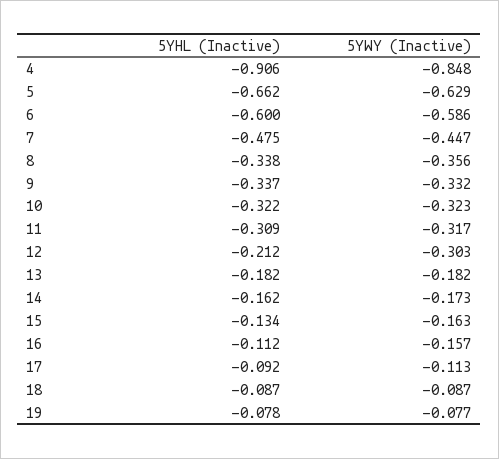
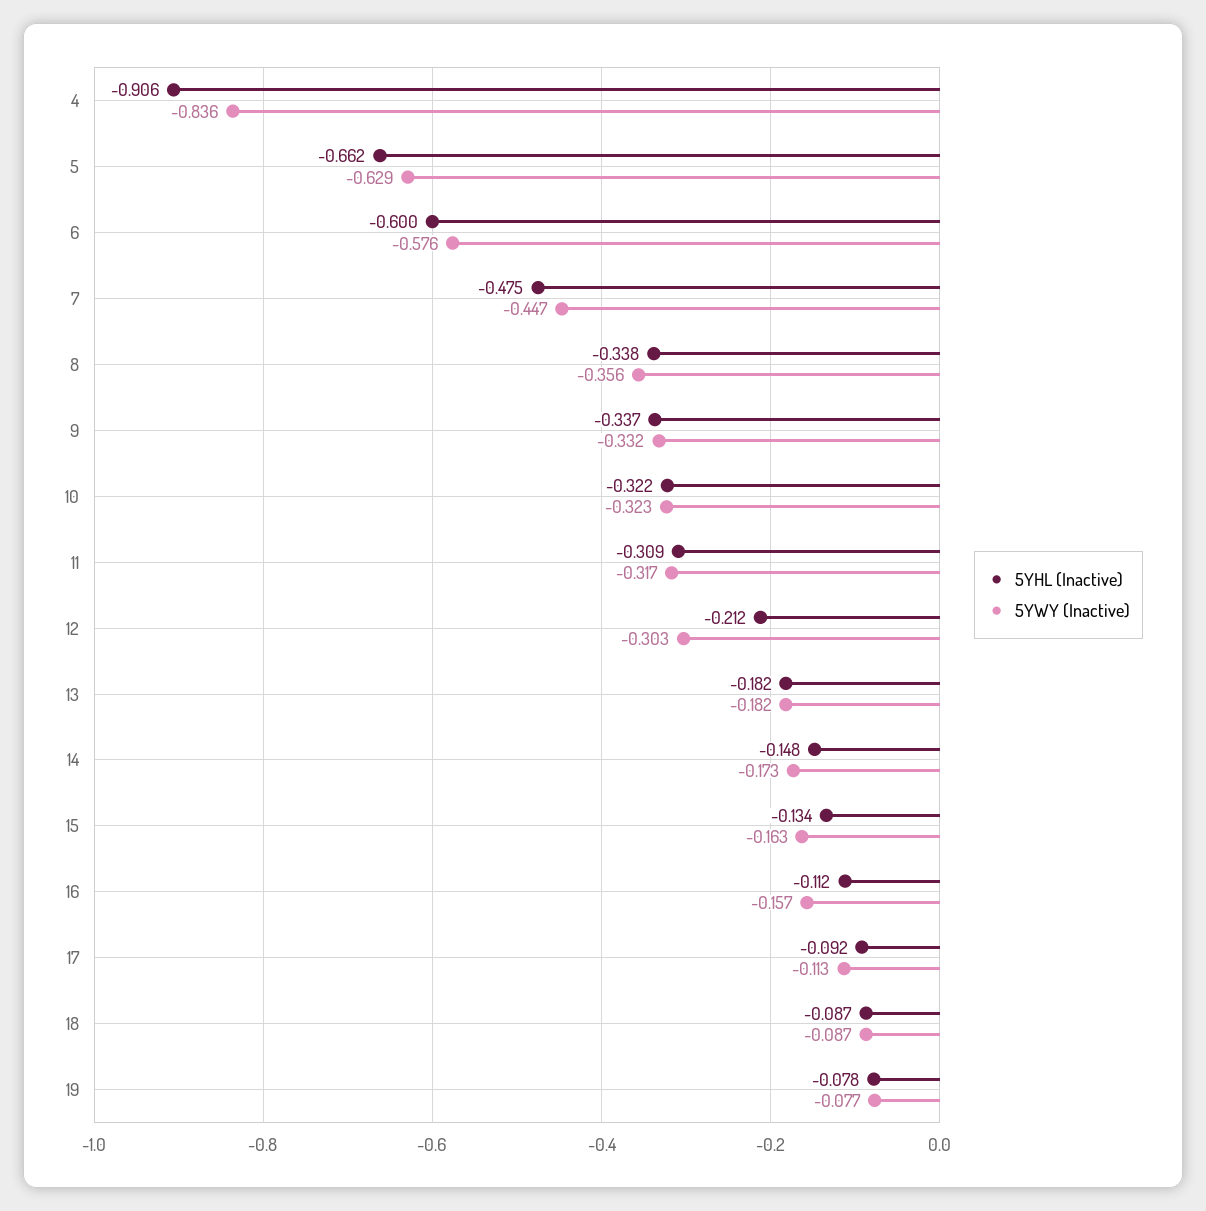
  {
    "5YHL (Inactive)": {
      "4": -0.906,
      "5": -0.662,
      "6": -0.6,
      "7": -0.475,
      "8": -0.338,
      "9": -0.337,
      "10": -0.322,
      "11": -0.309,
      "12": -0.212,
      "13": -0.182,
-     "14": -0.162,
+     "14": -0.148,
      "15": -0.134,
      "16": -0.112,
      "17": -0.092,
      "18": -0.087,
      "19": -0.078
    },
    "5YWY (Inactive)": {
-     "4": -0.848,
+     "4": -0.836,
      "5": -0.629,
-     "6": -0.586,
+     "6": -0.576,
      "7": -0.447,
      "8": -0.356,
      "9": -0.332,
      "10": -0.323,
      "11": -0.317,
      "12": -0.303,
      "13": -0.182,
      "14": -0.173,
      "15": -0.163,
      "16": -0.157,
      "17": -0.113,
      "18": -0.087,
      "19": -0.077
    }
  }

